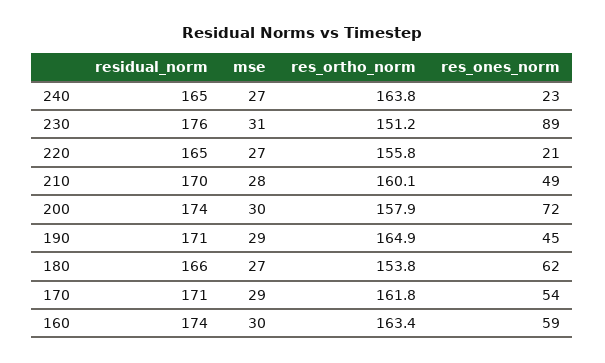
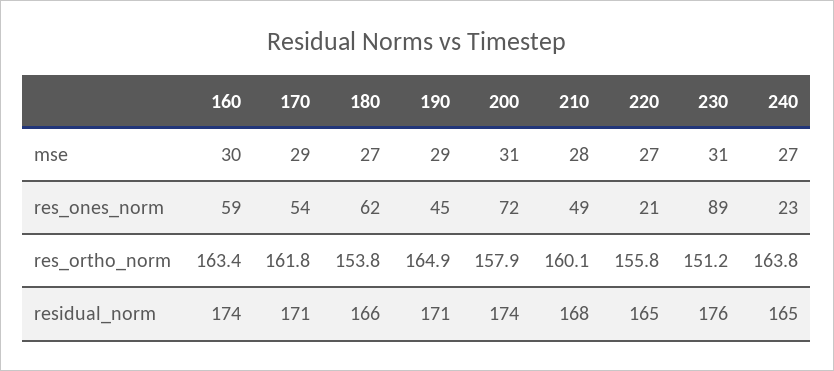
  {
    "residual_norm": {
      "240": 165,
      "230": 176,
      "220": 165,
-     "210": 170,
+     "210": 168,
      "200": 174,
      "190": 171,
      "180": 166,
      "170": 171,
      "160": 174
    },
    "mse": {
      "240": 27,
      "230": 31,
      "220": 27,
      "210": 28,
-     "200": 30,
+     "200": 31,
      "190": 29,
      "180": 27,
      "170": 29,
      "160": 30
    },
    "res_ortho_norm": {
      "240": 163.8,
      "230": 151.2,
      "220": 155.8,
      "210": 160.1,
      "200": 157.9,
      "190": 164.9,
      "180": 153.8,
      "170": 161.8,
      "160": 163.4
    },
    "res_ones_norm": {
      "240": 23,
      "230": 89,
      "220": 21,
      "210": 49,
      "200": 72,
      "190": 45,
      "180": 62,
      "170": 54,
      "160": 59
    }
  }

